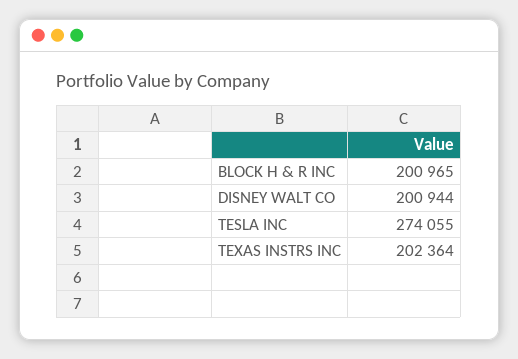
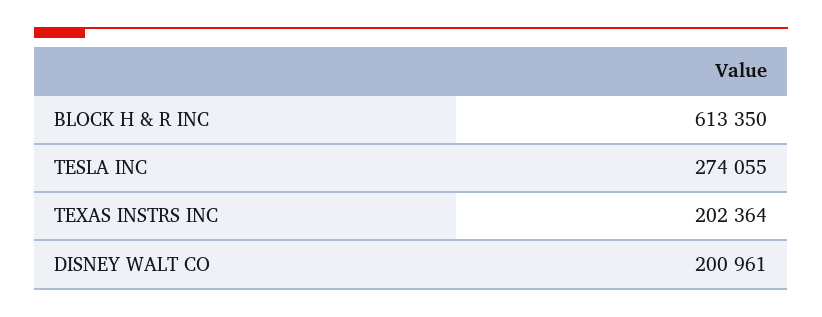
  {
-   "BLOCK H & R INC": 200965,
+   "BLOCK H & R INC": 613350,
-   "DISNEY WALT CO": 200944,
+   "DISNEY WALT CO": 200961,
    "TESLA INC": 274055,
    "TEXAS INSTRS INC": 202364
  }

